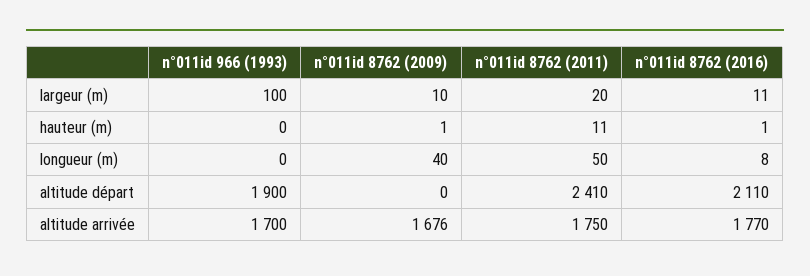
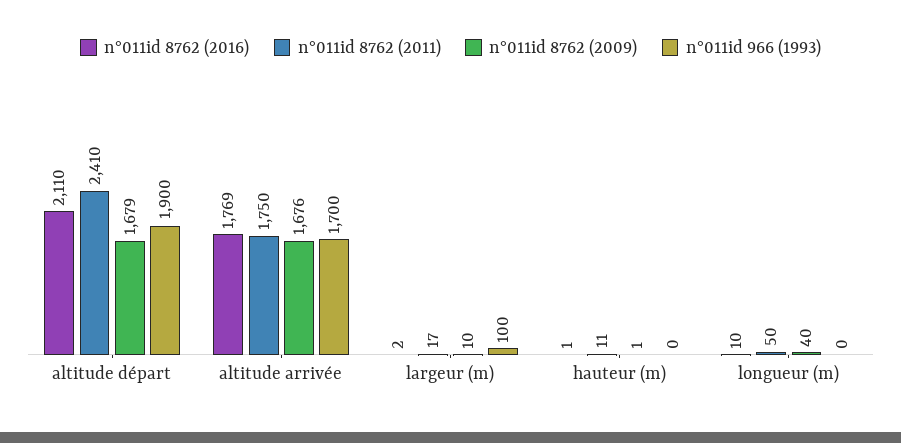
  {
    "n°011id 966 (1993)": {
      "largeur (m)": 100,
      "hauteur (m)": 0,
      "longueur (m)": 0,
      "altitude départ": 1900,
      "altitude arrivée": 1700
    },
    "n°011id 8762 (2009)": {
      "largeur (m)": 10,
      "hauteur (m)": 1,
      "longueur (m)": 40,
-     "altitude départ": 0,
+     "altitude départ": 1679,
      "altitude arrivée": 1676
    },
    "n°011id 8762 (2011)": {
-     "largeur (m)": 20,
+     "largeur (m)": 17,
      "hauteur (m)": 11,
      "longueur (m)": 50,
      "altitude départ": 2410,
      "altitude arrivée": 1750
    },
    "n°011id 8762 (2016)": {
-     "largeur (m)": 11,
+     "largeur (m)": 2,
      "hauteur (m)": 1,
-     "longueur (m)": 8,
+     "longueur (m)": 10,
      "altitude départ": 2110,
-     "altitude arrivée": 1770
+     "altitude arrivée": 1769
    }
  }

